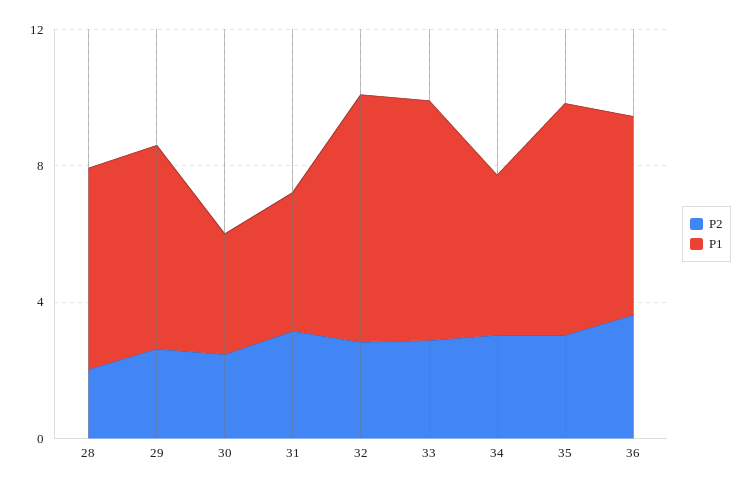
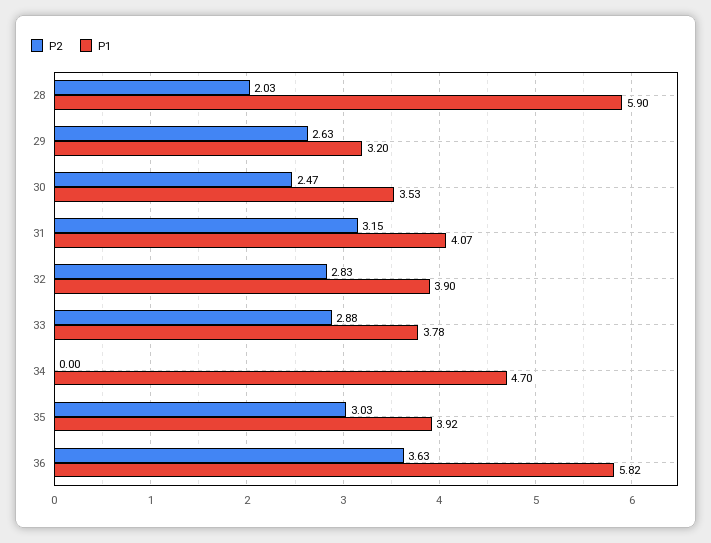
  {
    "P2": {
      "28": 2.03,
      "29": 2.63,
      "30": 2.47,
      "31": 3.15,
      "32": 2.83,
      "33": 2.88,
-     "34": 3,
+     "34": 0,
      "35": 3.03,
      "36": 3.63
    },
    "P1": {
      "28": 5.9,
-     "29": 6,
+     "29": 3.2,
      "30": 3.53,
      "31": 4.07,
-     "32": 7,
+     "32": 3.9,
-     "33": 7,
+     "33": 3.78,
      "34": 4.7,
-     "35": 7,
+     "35": 3.92,
      "36": 5.82
    }
  }

